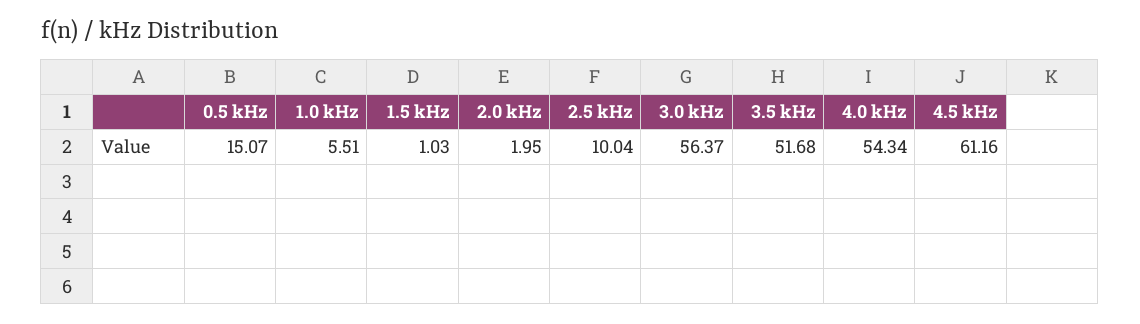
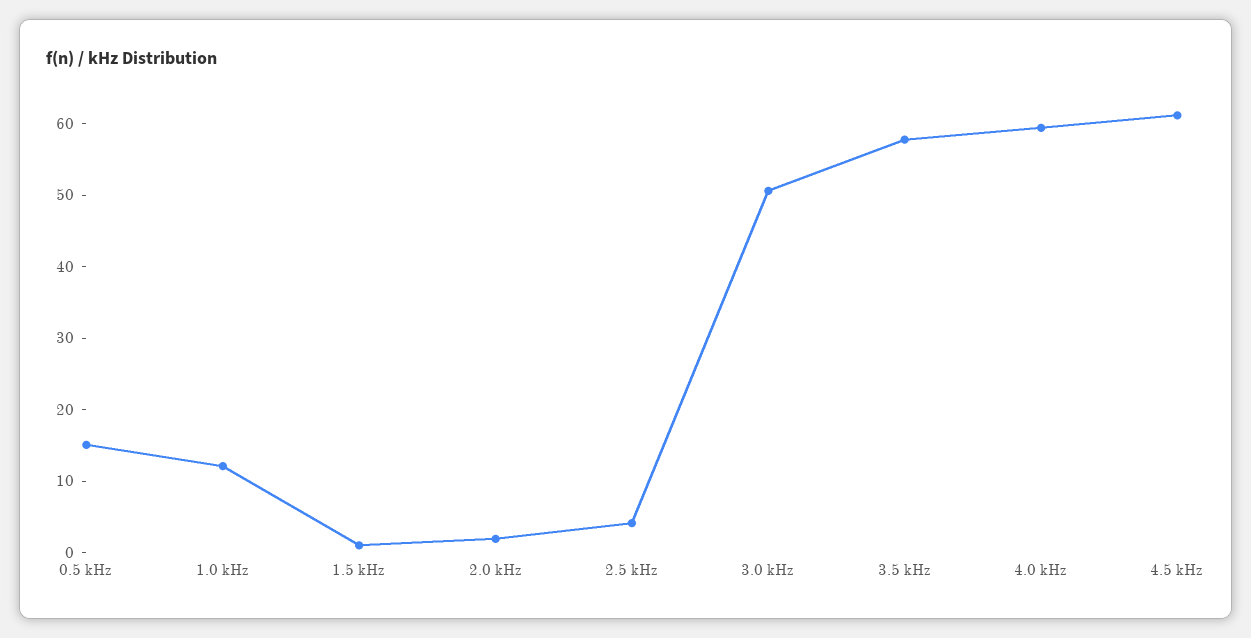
  {
    "0.5 kHz": 15.07,
-   "1.0 kHz": 5.51,
+   "1.0 kHz": 12,
    "1.5 kHz": 1.03,
    "2.0 kHz": 1.95,
-   "2.5 kHz": 10.04,
+   "2.5 kHz": 4,
-   "3.0 kHz": 56.37,
+   "3.0 kHz": 50,
-   "3.5 kHz": 51.68,
+   "3.5 kHz": 58,
-   "4.0 kHz": 54.34,
+   "4.0 kHz": 60,
    "4.5 kHz": 61.16
  }

